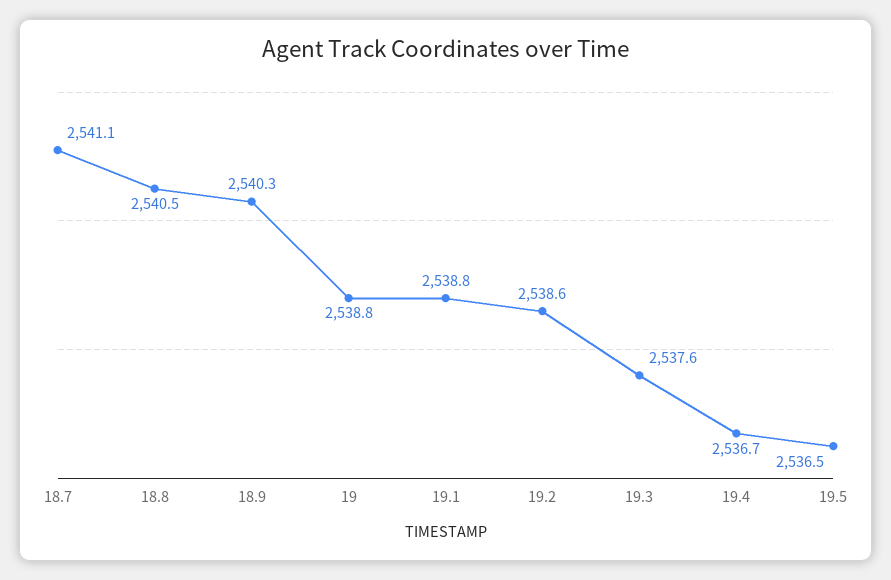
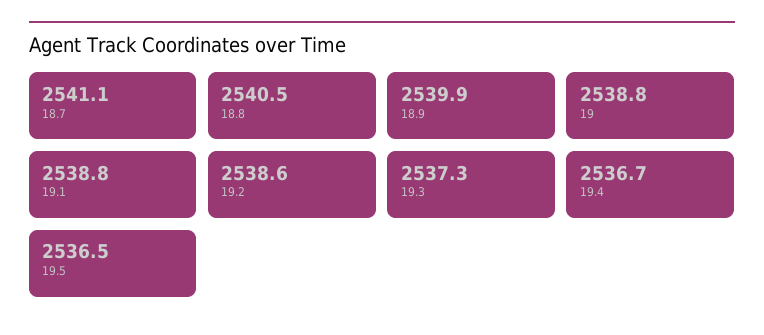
  {
    "18.7": 2541.1,
    "18.8": 2540.5,
-   "18.9": 2540.3,
+   "18.9": 2539.9,
    "19": 2538.8,
    "19.1": 2538.8,
    "19.2": 2538.6,
-   "19.3": 2537.6,
+   "19.3": 2537.3,
    "19.4": 2536.7,
    "19.5": 2536.5
  }

